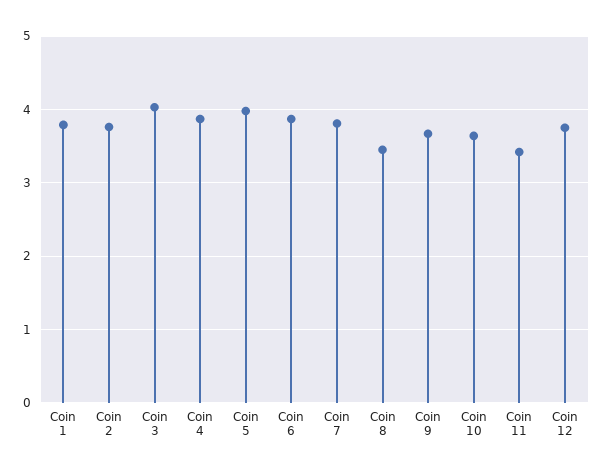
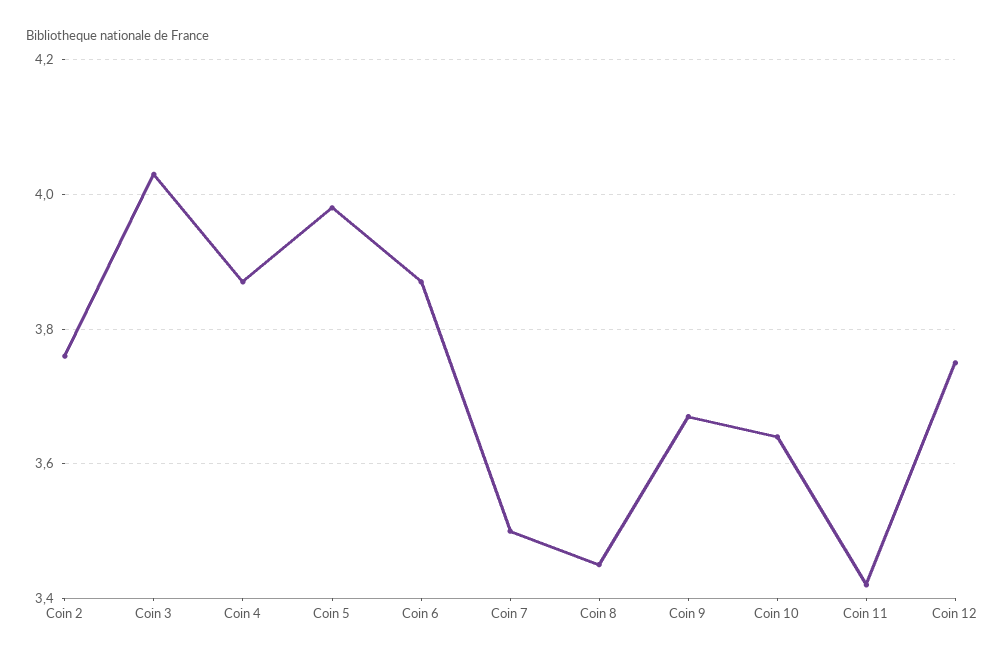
  {
-   "Coin 1": 3.8,
    "Coin 2": 3.75,
    "Coin 3": 4.05,
    "Coin 4": 3.85,
    "Coin 5": 4,
    "Coin 6": 3.85,
-   "Coin 7": 3.8,
+   "Coin 7": 3.5,
    "Coin 8": 3.45,
    "Coin 9": 3.65,
    "Coin 10": 3.65,
    "Coin 11": 3.4,
    "Coin 12": 3.75
  }

